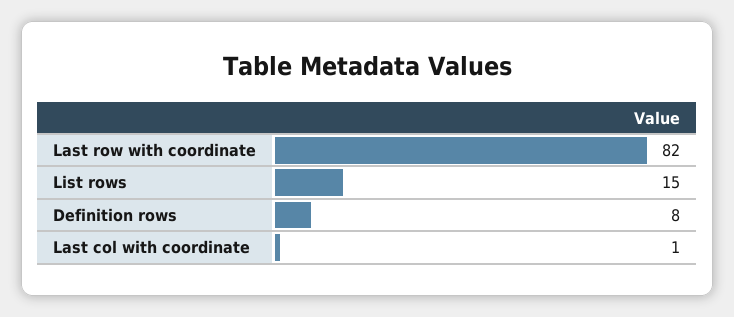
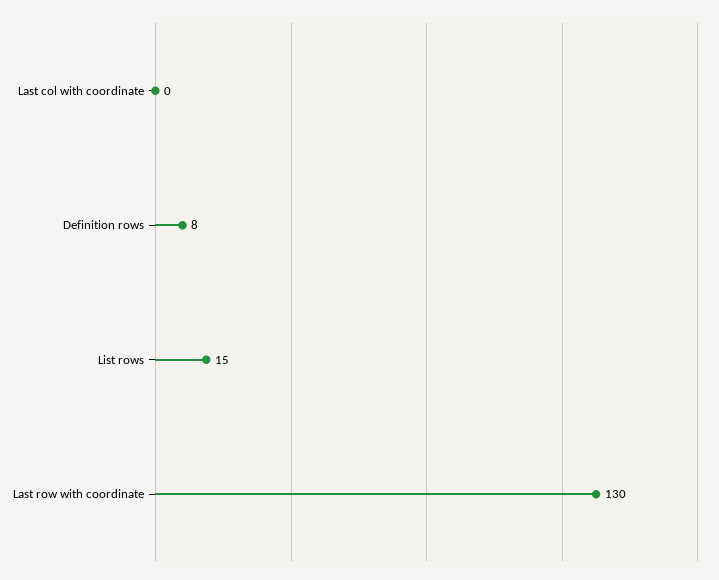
  {
-   "Last row with coordinate": 82,
+   "Last row with coordinate": 130,
    "List rows": 15,
    "Definition rows": 8,
-   "Last col with coordinate": 1
+   "Last col with coordinate": 0
  }

